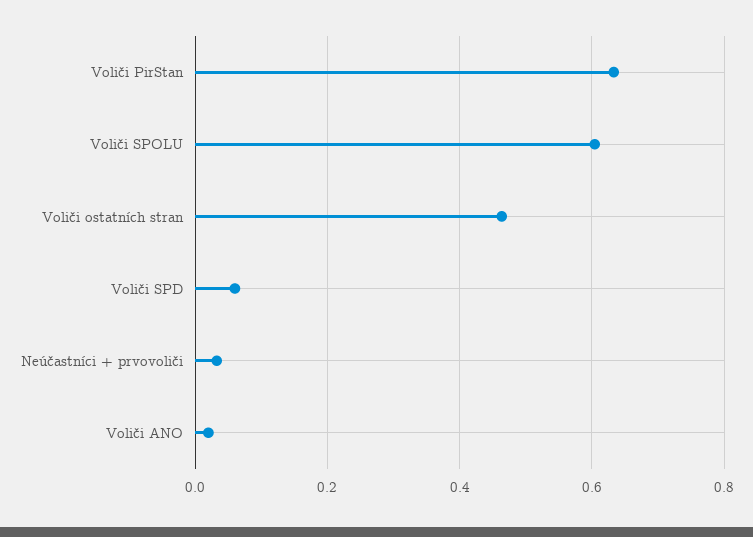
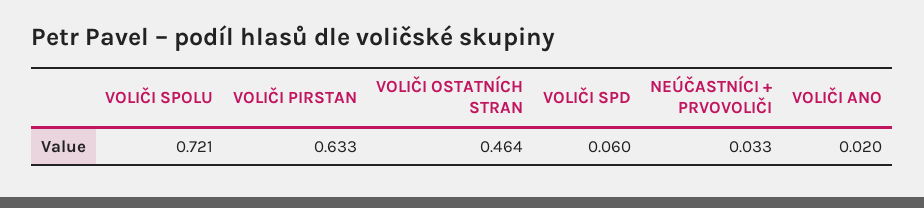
  {
    "Voliči PirStan": 0.633,
-   "Voliči SPOLU": 0.6,
+   "Voliči SPOLU": 0.721,
    "Voliči ostatních stran": 0.464,
    "Voliči SPD": 0.06,
    "Neúčastníci + prvovoliči": 0.033,
    "Voliči ANO": 0.02
  }

